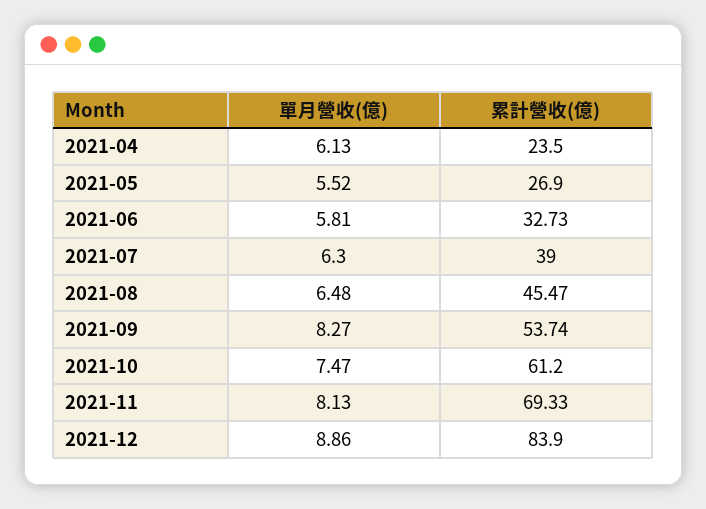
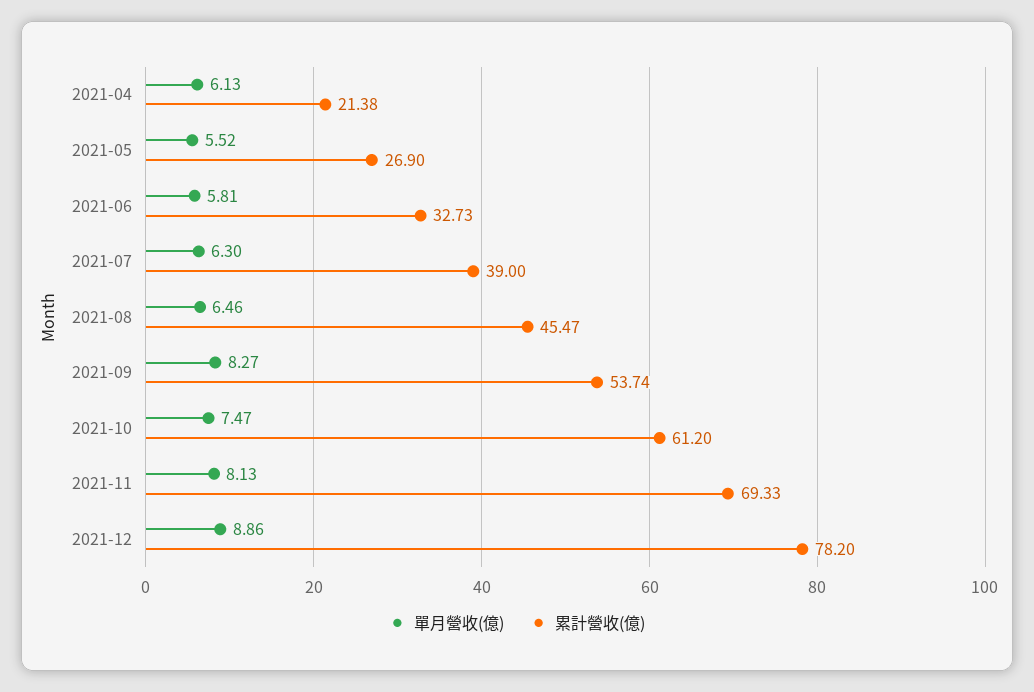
  {
    "單月營收(億)": {
      "2021-04": 6.13,
      "2021-05": 5.52,
      "2021-06": 5.81,
      "2021-07": 6.3,
-     "2021-08": 6.48,
+     "2021-08": 6.46,
      "2021-09": 8.27,
      "2021-10": 7.47,
      "2021-11": 8.13,
      "2021-12": 8.86
    },
    "累計營收(億)": {
-     "2021-04": 23.5,
+     "2021-04": 21.38,
      "2021-05": 26.9,
      "2021-06": 32.73,
      "2021-07": 39,
      "2021-08": 45.47,
      "2021-09": 53.74,
      "2021-10": 61.2,
      "2021-11": 69.33,
-     "2021-12": 83.9
+     "2021-12": 78.2
    }
  }

